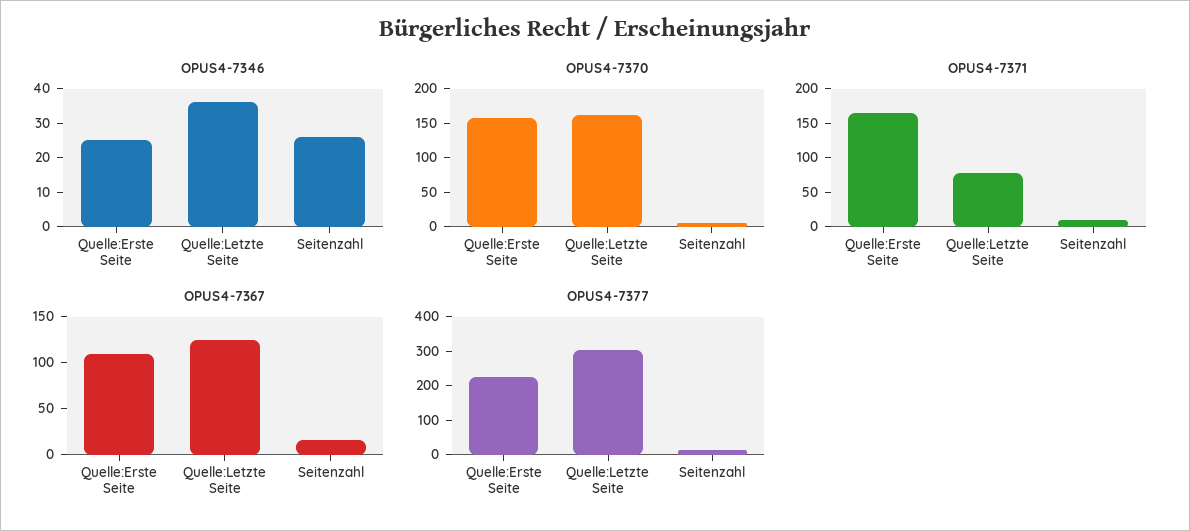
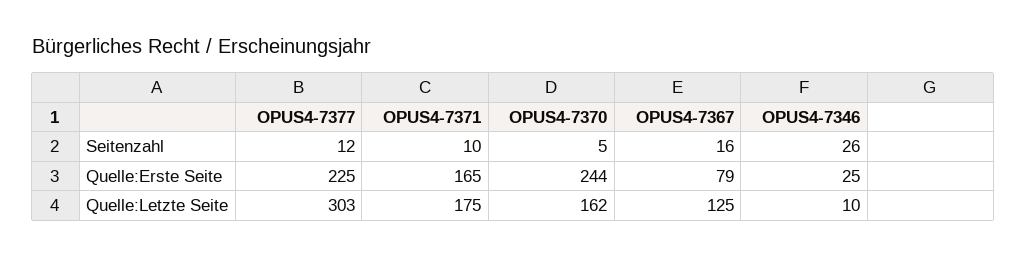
  {
    "OPUS4-7346": {
      "Quelle:Erste Seite": 25,
-     "Quelle:Letzte Seite": 35,
+     "Quelle:Letzte Seite": 10,
      "Seitenzahl": 26
    },
    "OPUS4-7370": {
-     "Quelle:Erste Seite": 150,
+     "Quelle:Erste Seite": 244,
      "Quelle:Letzte Seite": 162,
      "Seitenzahl": 5
    },
    "OPUS4-7371": {
      "Quelle:Erste Seite": 165,
-     "Quelle:Letzte Seite": 75,
+     "Quelle:Letzte Seite": 175,
      "Seitenzahl": 10
    },
    "OPUS4-7367": {
-     "Quelle:Erste Seite": 110,
+     "Quelle:Erste Seite": 79,
      "Quelle:Letzte Seite": 125,
      "Seitenzahl": 16
    },
    "OPUS4-7377": {
      "Quelle:Erste Seite": 225,
      "Quelle:Letzte Seite": 303,
      "Seitenzahl": 12
    }
  }

